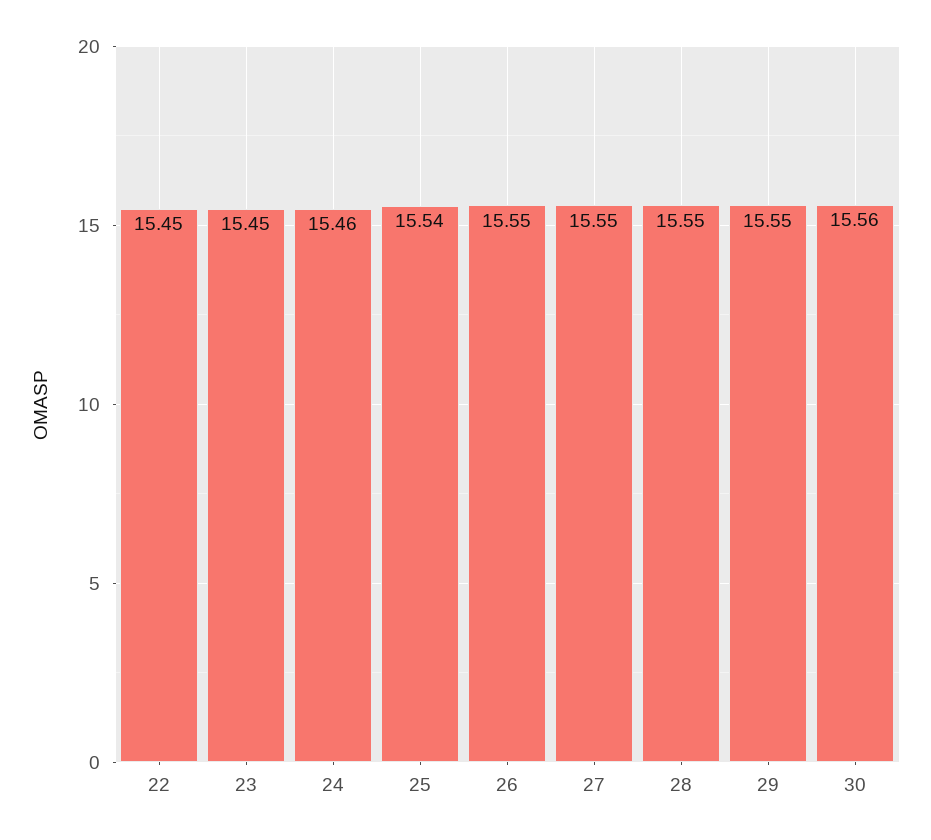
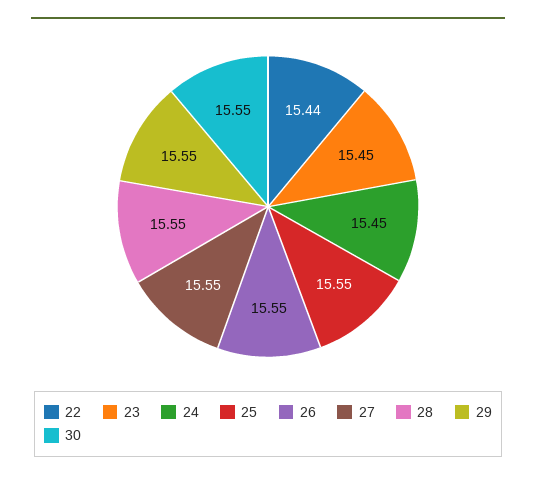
  {
-   "22": 15.45,
+   "22": 15.44,
    "23": 15.45,
-   "24": 15.46,
+   "24": 15.45,
-   "25": 15.54,
+   "25": 15.55,
    "26": 15.55,
    "27": 15.55,
    "28": 15.55,
    "29": 15.55,
-   "30": 15.56
+   "30": 15.55
  }

